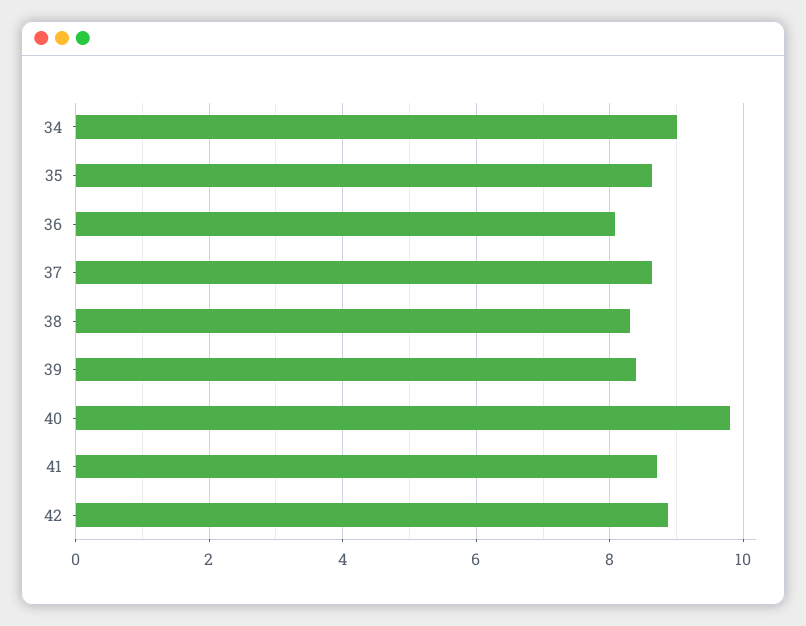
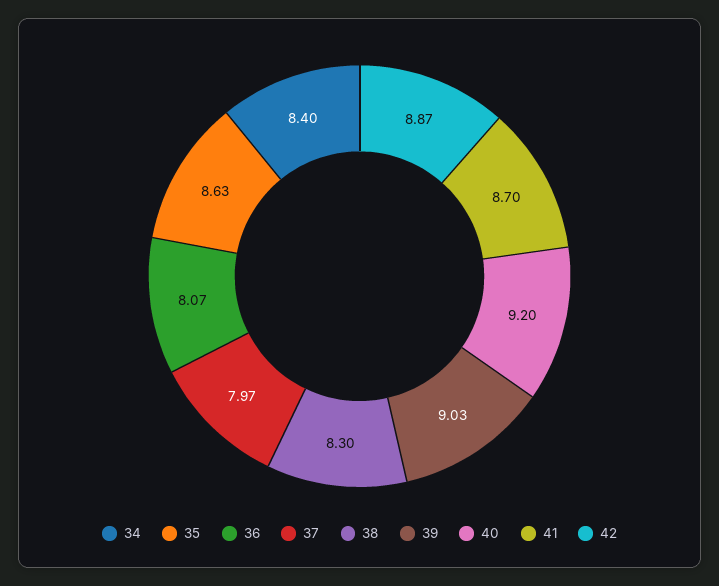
  {
-   "34": 9,
+   "34": 8.4,
    "35": 8.63,
    "36": 8.07,
-   "37": 8.6,
+   "37": 7.97,
    "38": 8.3,
-   "39": 8.4,
+   "39": 9.03,
-   "40": 9.8,
+   "40": 9.2,
    "41": 8.7,
    "42": 8.87
  }

